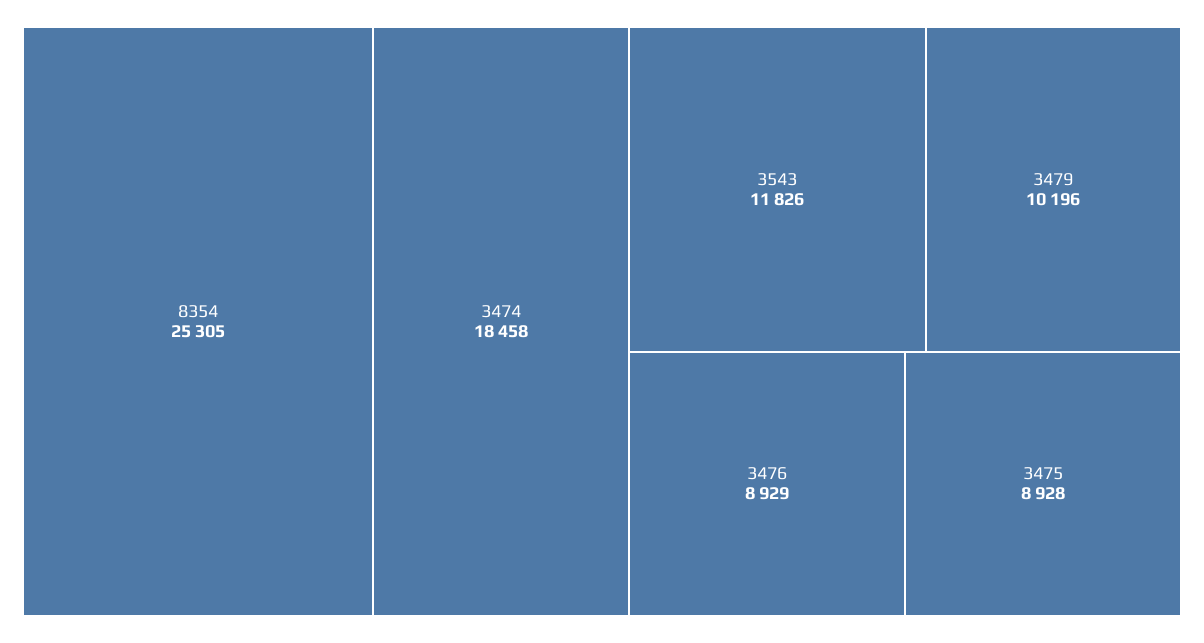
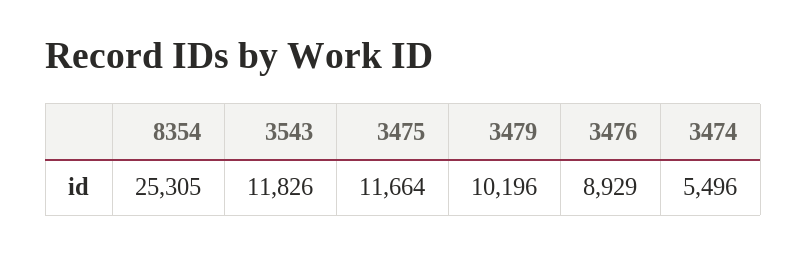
  {
    "8354": 25305,
-   "3474": 18458,
+   "3474": 5496,
    "3543": 11826,
    "3479": 10196,
    "3476": 8929,
-   "3475": 8928
+   "3475": 11664
  }

